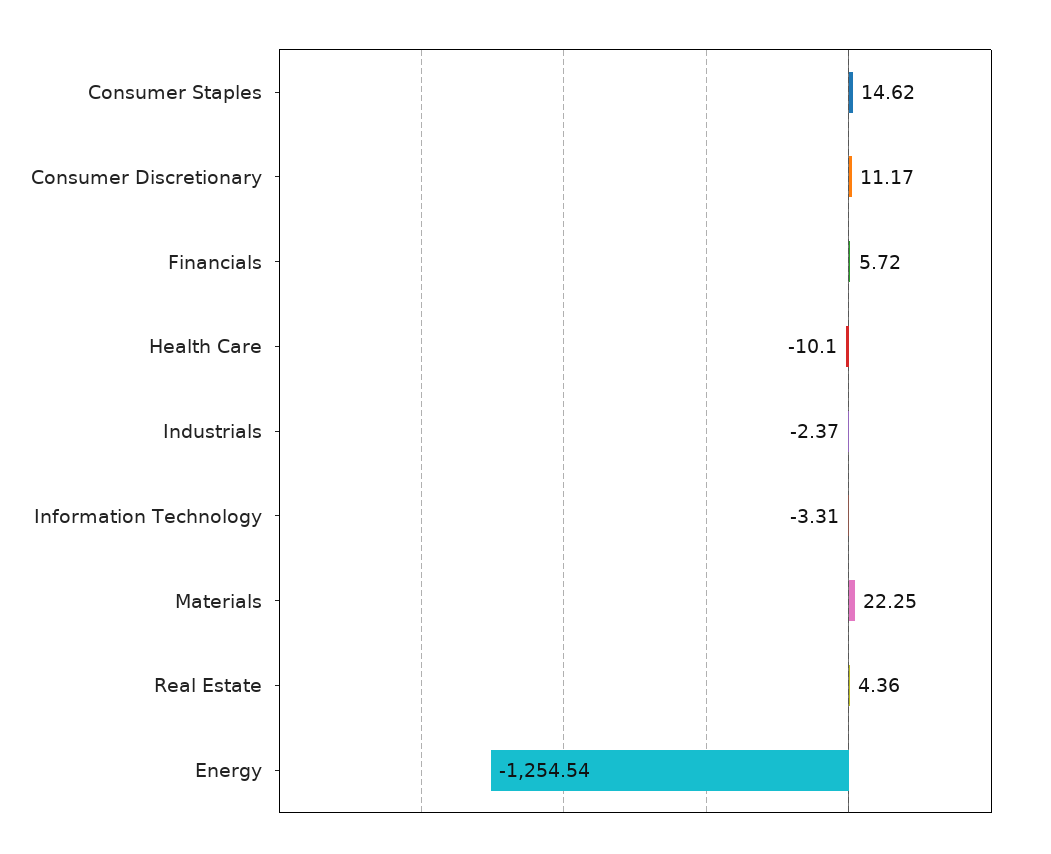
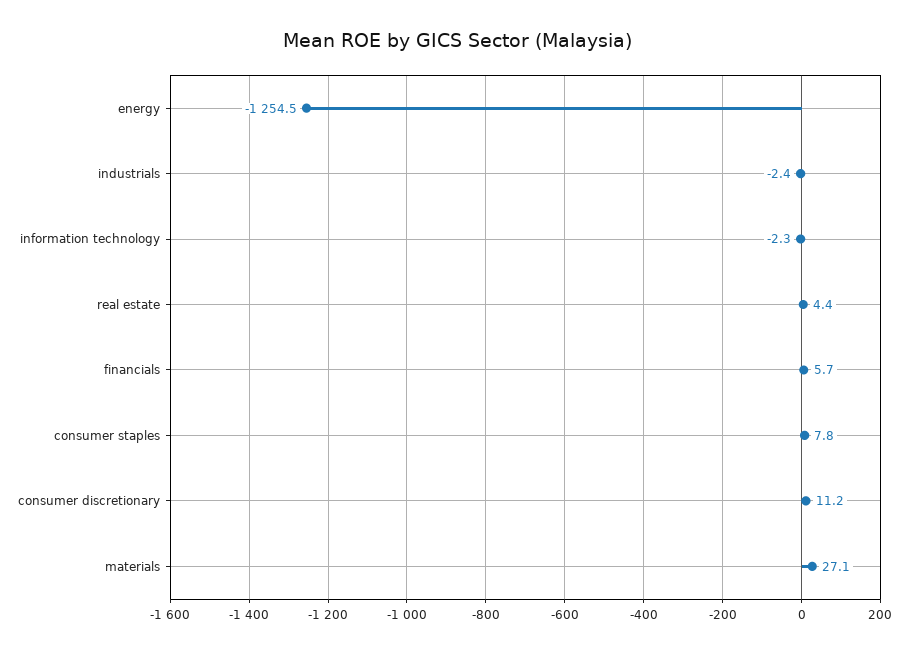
  {
-   "Consumer Staples": 14.62,
+   "Consumer Staples": 7.8,
    "Consumer Discretionary": 11.17,
    "Financials": 5.72,
-   "Health Care": -10.1,
    "Industrials": -2.37,
-   "Information Technology": -3.31,
+   "Information Technology": -2.3,
-   "Materials": 22.25,
+   "Materials": 27.1,
    "Real Estate": 4.36,
    "Energy": -1254.54
  }

